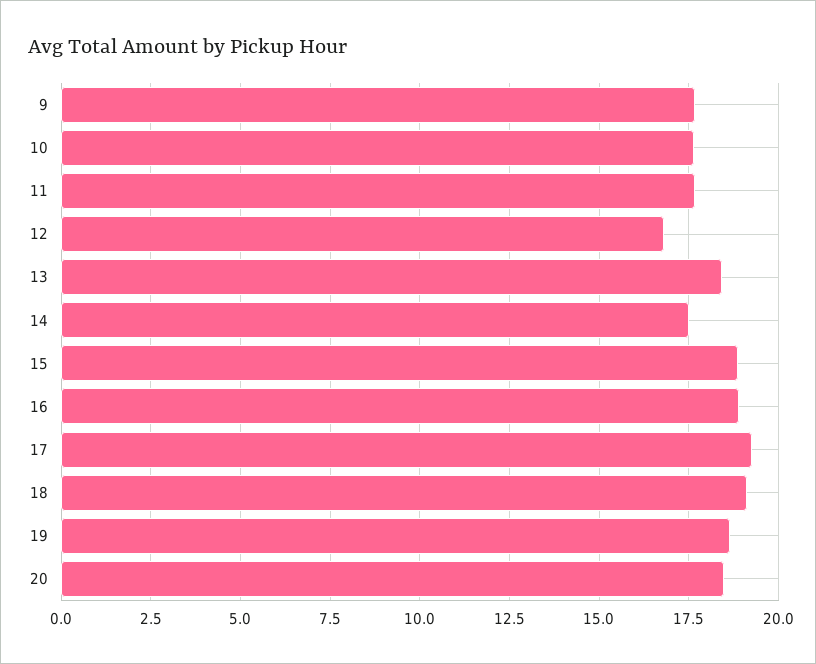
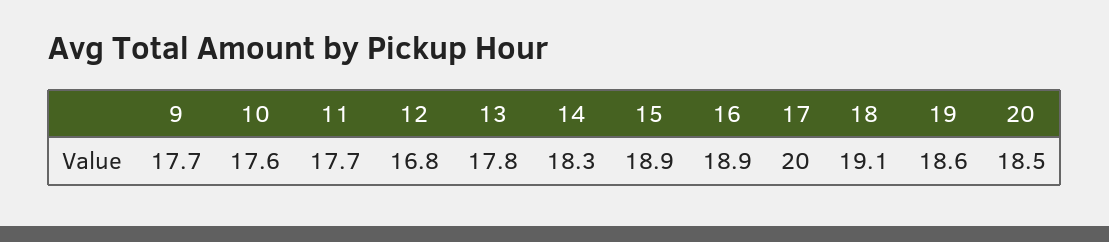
  {
    "9": 17.7,
    "10": 17.6,
    "11": 17.7,
    "12": 16.8,
-   "13": 18.5,
+   "13": 17.8,
-   "14": 17.5,
+   "14": 18.3,
    "15": 18.9,
    "16": 18.9,
-   "17": 19.25,
+   "17": 20,
    "18": 19.1,
    "19": 18.6,
    "20": 18.5
  }

